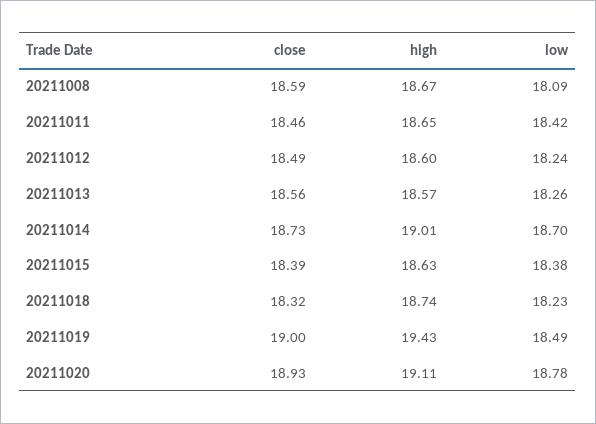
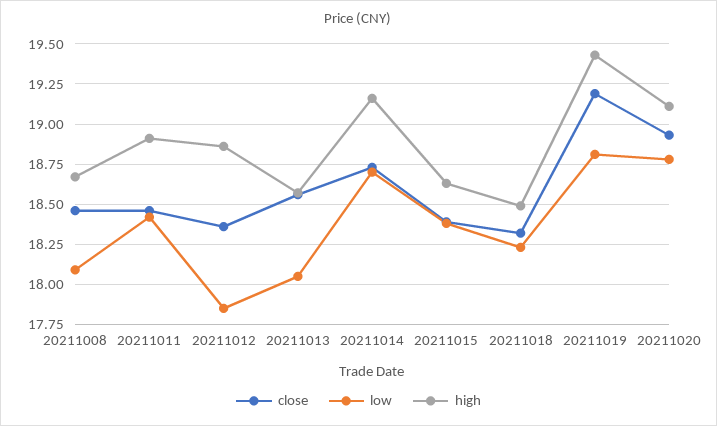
  {
    "close": {
-     "20211008": 18.59,
+     "20211008": 18.45,
      "20211011": 18.46,
-     "20211012": 18.49,
+     "20211012": 18.35,
      "20211013": 18.56,
      "20211014": 18.73,
      "20211015": 18.39,
      "20211018": 18.32,
-     "20211019": 19,
+     "20211019": 19.2,
      "20211020": 18.93
    },
    "high": {
      "20211008": 18.67,
-     "20211011": 18.65,
+     "20211011": 18.9,
-     "20211012": 18.6,
+     "20211012": 18.85,
      "20211013": 18.57,
-     "20211014": 19.01,
+     "20211014": 19.15,
      "20211015": 18.63,
-     "20211018": 18.74,
+     "20211018": 18.5,
      "20211019": 19.43,
      "20211020": 19.11
    },
    "low": {
      "20211008": 18.09,
      "20211011": 18.42,
-     "20211012": 18.24,
+     "20211012": 17.85,
-     "20211013": 18.26,
+     "20211013": 18.05,
      "20211014": 18.7,
      "20211015": 18.38,
      "20211018": 18.23,
-     "20211019": 18.49,
+     "20211019": 18.8,
      "20211020": 18.78
    }
  }

